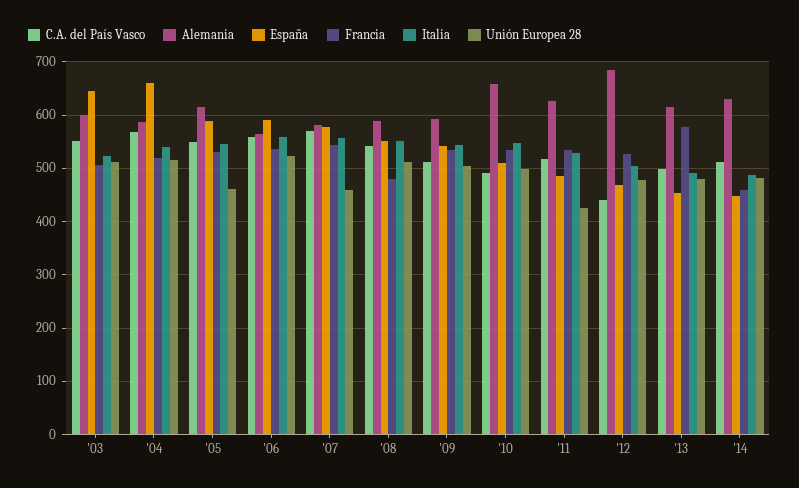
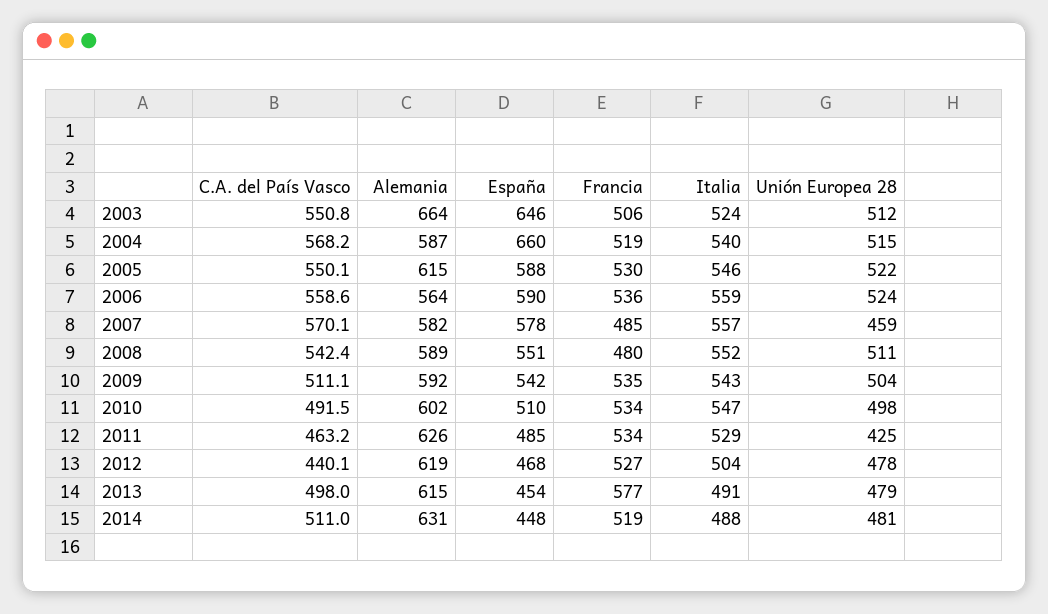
  {
    "C.A. del País Vasco": {
      "'03": 550.8,
      "'04": 568.2,
      "'05": 550.1,
      "'06": 558.6,
      "'07": 570.1,
      "'08": 542.4,
      "'09": 511.1,
      "'10": 491.5,
-     "'11": 520,
+     "'11": 463.2,
      "'12": 440.1,
      "'13": 498,
      "'14": 511
    },
    "Alemania": {
-     "'03": 600,
+     "'03": 664,
      "'04": 587,
      "'05": 615,
      "'06": 564,
      "'07": 582,
      "'08": 589,
      "'09": 592,
-     "'10": 660,
+     "'10": 602,
      "'11": 626,
-     "'12": 680,
+     "'12": 619,
      "'13": 615,
      "'14": 631
    },
    "España": {
      "'03": 646,
      "'04": 660,
      "'05": 588,
      "'06": 590,
      "'07": 578,
      "'08": 551,
      "'09": 542,
      "'10": 510,
      "'11": 485,
      "'12": 468,
      "'13": 454,
      "'14": 448
    },
    "Francia": {
      "'03": 506,
      "'04": 519,
      "'05": 530,
      "'06": 536,
-     "'07": 540,
+     "'07": 485,
      "'08": 480,
      "'09": 535,
      "'10": 534,
      "'11": 534,
      "'12": 527,
      "'13": 577,
-     "'14": 460
+     "'14": 519
    },
    "Italia": {
      "'03": 524,
      "'04": 540,
      "'05": 546,
      "'06": 559,
      "'07": 557,
      "'08": 552,
      "'09": 543,
      "'10": 547,
      "'11": 529,
      "'12": 504,
      "'13": 491,
      "'14": 488
    },
    "Unión Europea 28": {
      "'03": 512,
      "'04": 515,
-     "'05": 460,
+     "'05": 522,
      "'06": 524,
      "'07": 459,
      "'08": 511,
      "'09": 504,
      "'10": 498,
      "'11": 425,
      "'12": 478,
      "'13": 479,
      "'14": 481
    }
  }

